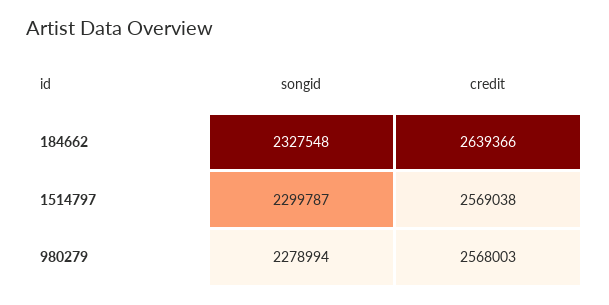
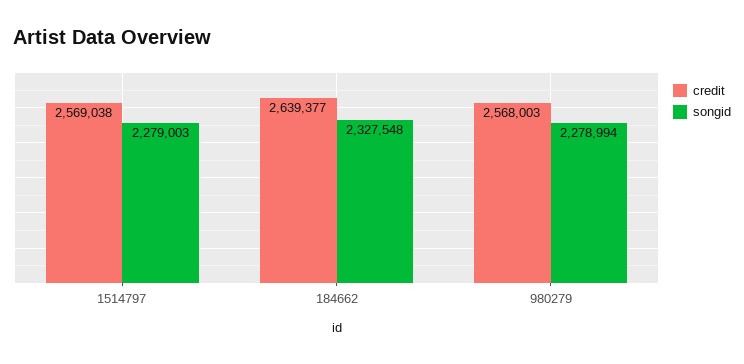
  {
    "songid": {
      "184662": 2327548,
-     "1514797": 2299787,
+     "1514797": 2279003,
      "980279": 2278994
    },
    "credit": {
-     "184662": 2639366,
+     "184662": 2639377,
      "1514797": 2569038,
      "980279": 2568003
    }
  }

